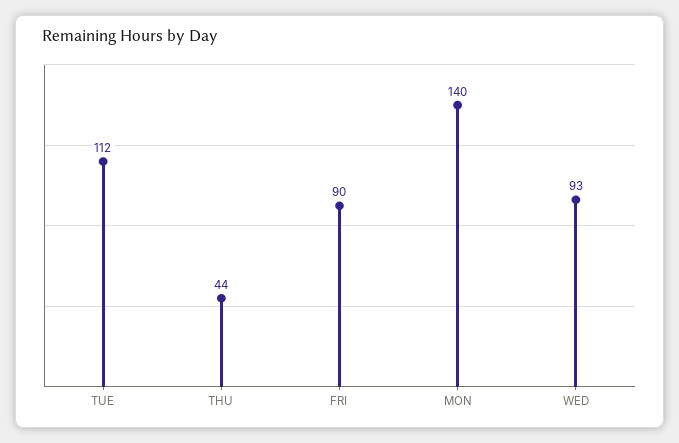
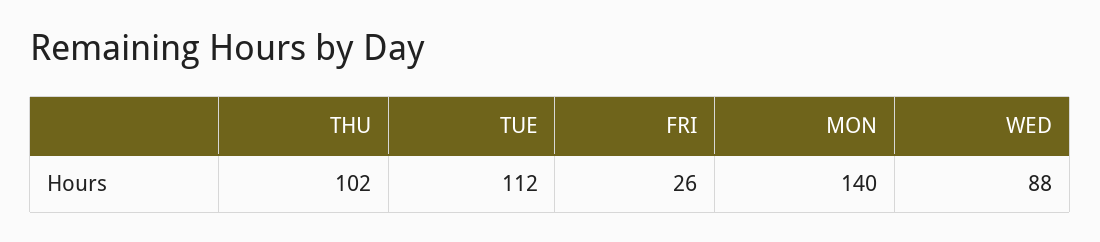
  {
    "TUE": 112,
-   "THU": 44,
+   "THU": 102,
-   "FRI": 90,
+   "FRI": 26,
    "MON": 140,
-   "WED": 93
+   "WED": 88
  }

